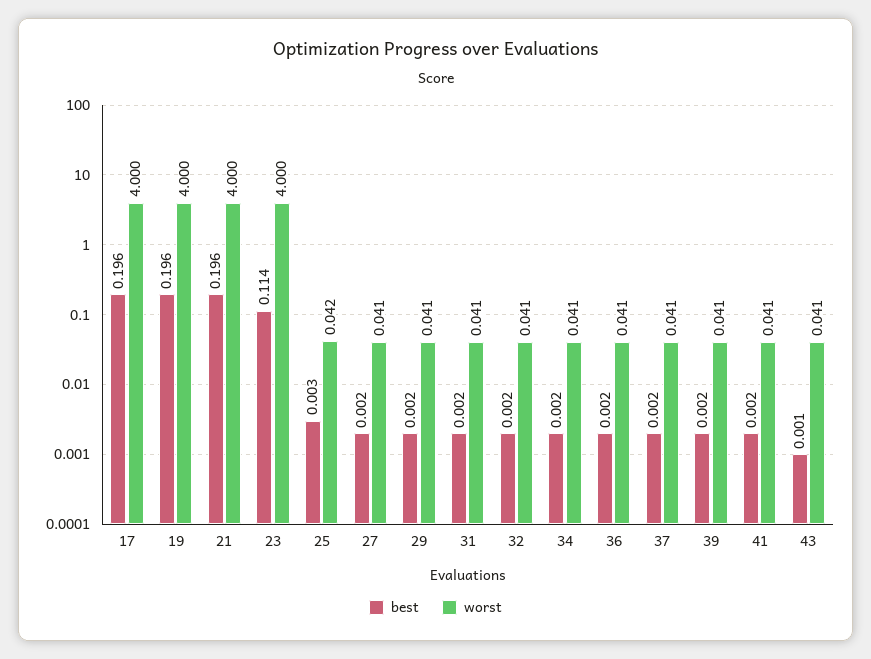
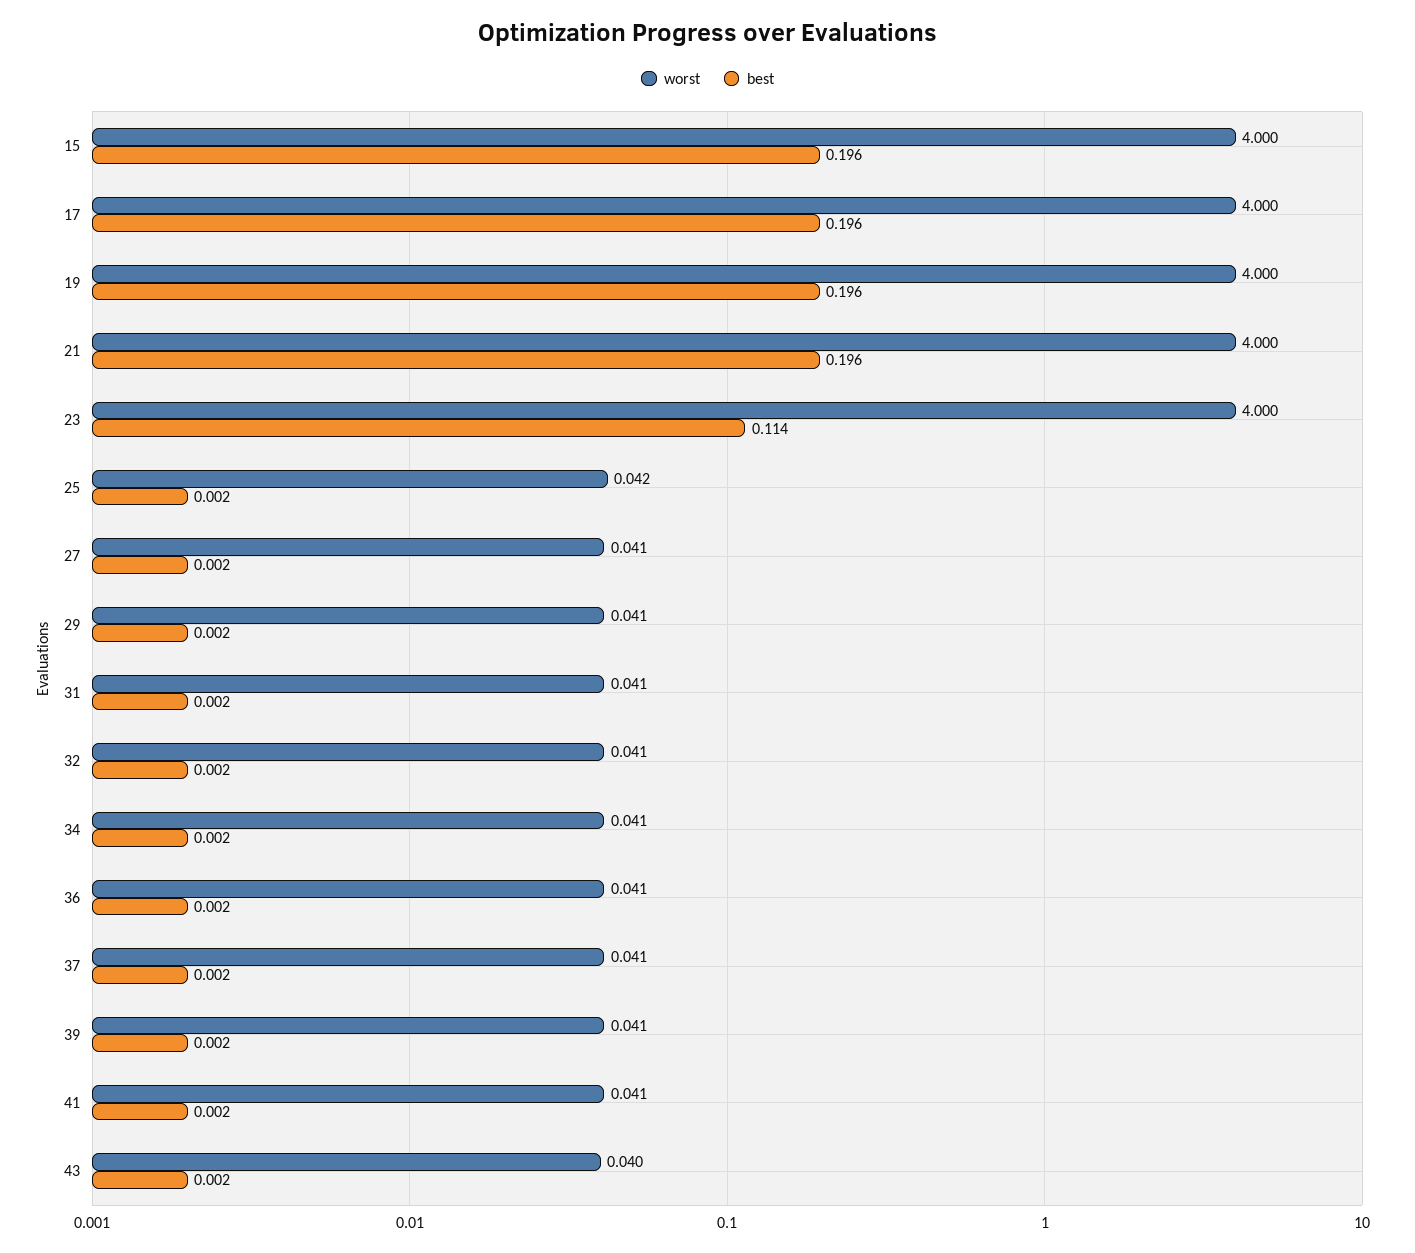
  {
    "best": {
      "17": 0.196,
      "19": 0.196,
      "21": 0.196,
      "23": 0.114,
-     "25": 0.003,
+     "25": 0.002,
      "27": 0.002,
      "29": 0.002,
      "31": 0.002,
      "32": 0.002,
      "34": 0.002,
      "36": 0.002,
      "37": 0.002,
      "39": 0.002,
      "41": 0.002,
-     "43": 0.001
+     "43": 0.002,
+     "15": 0.196
    },
    "worst": {
      "17": 4,
      "19": 4,
      "21": 4,
      "23": 4,
      "25": 0.042,
      "27": 0.041,
      "29": 0.041,
      "31": 0.041,
      "32": 0.041,
      "34": 0.041,
      "36": 0.041,
      "37": 0.041,
      "39": 0.041,
      "41": 0.041,
-     "43": 0.041
+     "43": 0.04,
+     "15": 4
    }
  }

